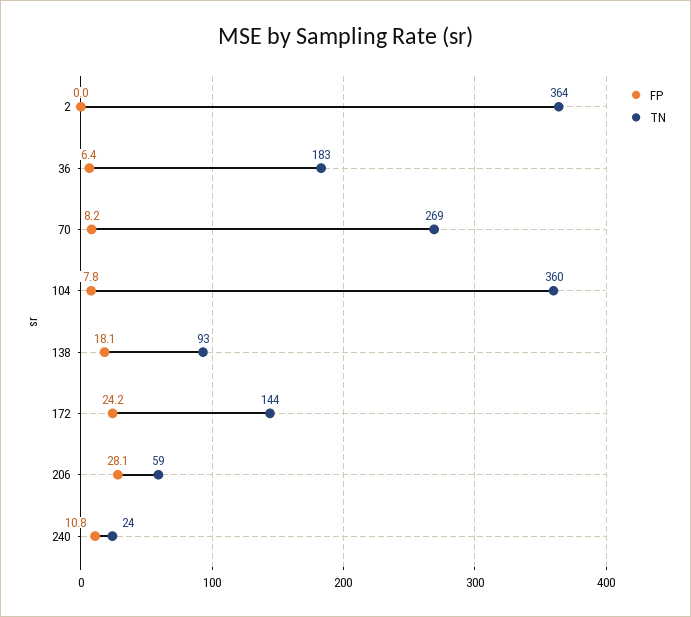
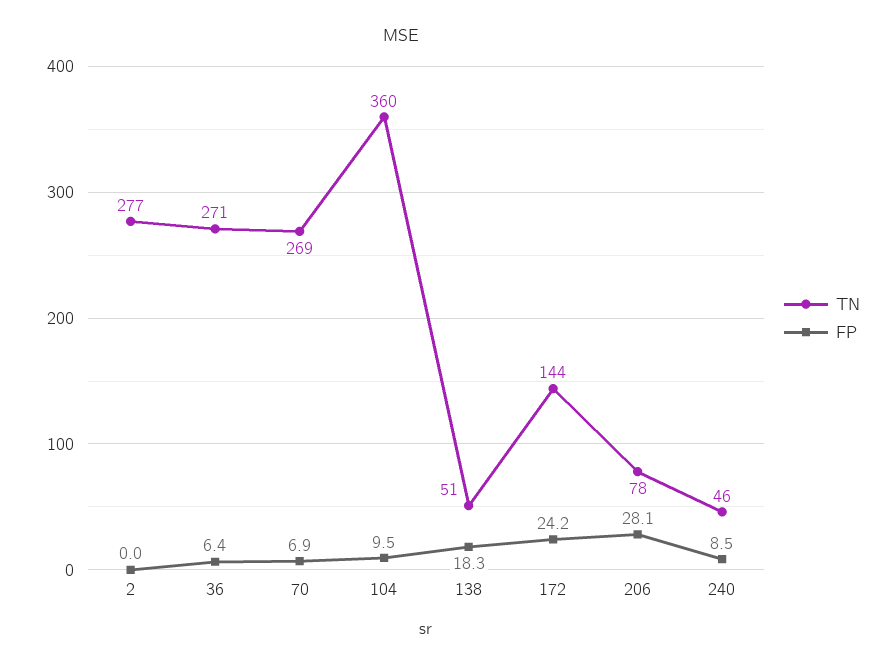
  {
    "FP": {
      "2": 0,
      "36": 6.4,
-     "70": 8.2,
+     "70": 6.9,
-     "104": 7.8,
+     "104": 9.5,
-     "138": 18.1,
+     "138": 18.3,
      "172": 24.2,
      "206": 28.1,
-     "240": 10.8
+     "240": 8.5
    },
    "TN": {
-     "2": 364,
+     "2": 277,
-     "36": 183,
+     "36": 271,
      "70": 269,
      "104": 360,
-     "138": 93,
+     "138": 51,
      "172": 144,
-     "206": 59,
+     "206": 78,
-     "240": 24
+     "240": 46
    }
  }

